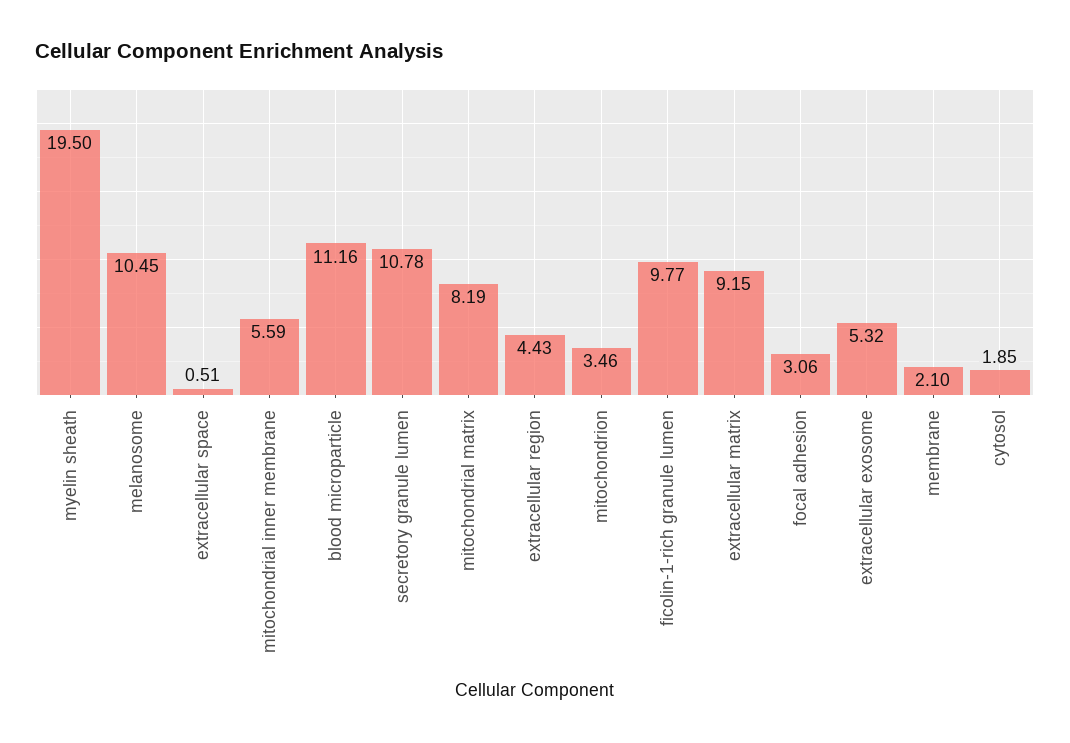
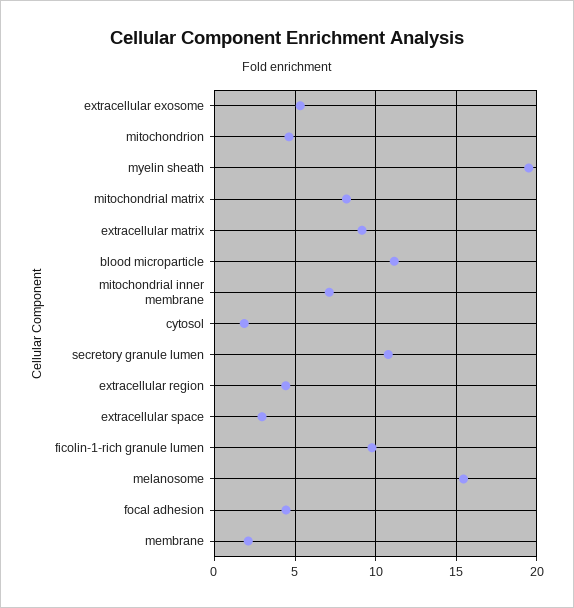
  {
    "myelin sheath": 19.5,
-   "melanosome": 10.45,
+   "melanosome": 15.5,
-   "extracellular space": 0.51,
+   "extracellular space": 3,
-   "mitochondrial inner membrane": 5.59,
+   "mitochondrial inner membrane": 7,
    "blood microparticle": 11.16,
    "secretory granule lumen": 10.78,
    "mitochondrial matrix": 8.19,
    "extracellular region": 4.43,
-   "mitochondrion": 3.46,
+   "mitochondrion": 4.5,
    "ficolin-1-rich granule lumen": 9.77,
    "extracellular matrix": 9.15,
-   "focal adhesion": 3.06,
+   "focal adhesion": 4.5,
    "extracellular exosome": 5.32,
    "membrane": 2.1,
    "cytosol": 1.85
  }

